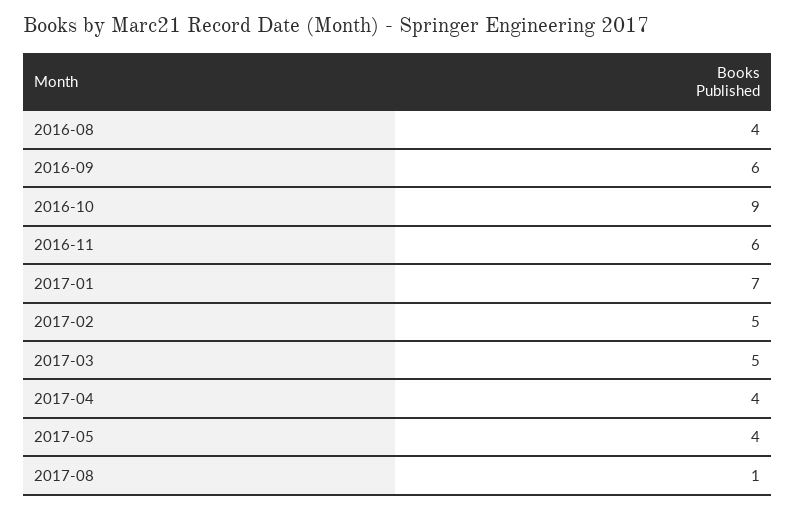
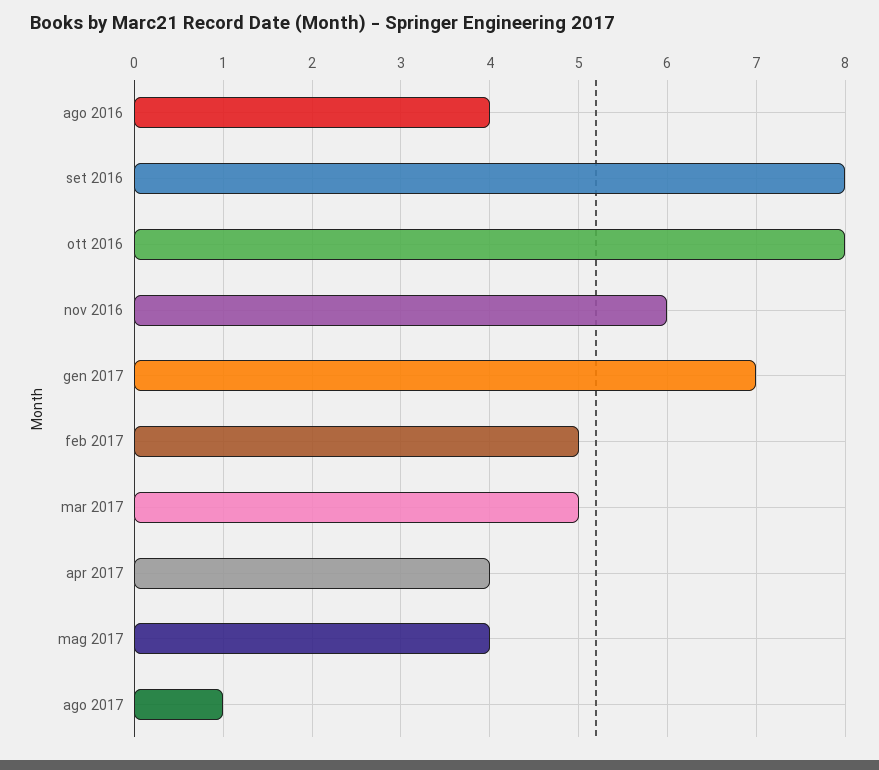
  {
    "2016-08": 4,
-   "2016-09": 6,
+   "2016-09": 8,
-   "2016-10": 9,
+   "2016-10": 8,
    "2016-11": 6,
    "2017-01": 7,
    "2017-02": 5,
    "2017-03": 5,
    "2017-04": 4,
    "2017-05": 4,
    "2017-08": 1
  }

